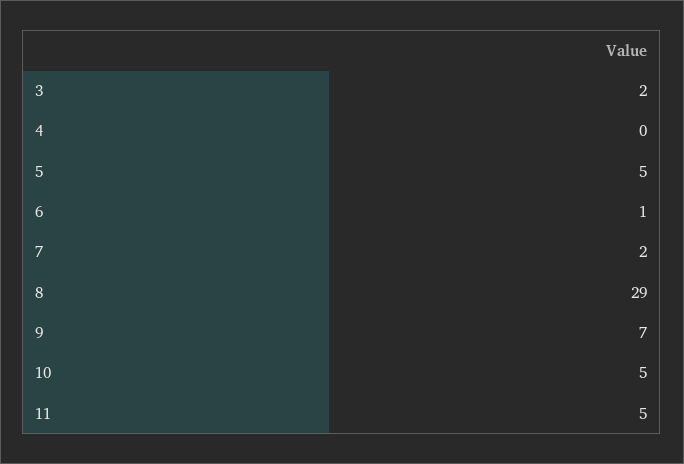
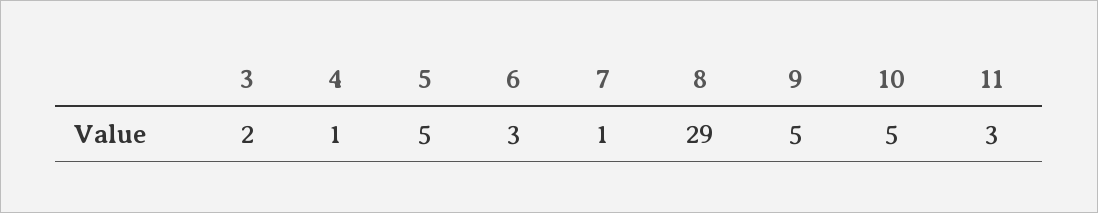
  {
    "3": 2,
-   "4": 0,
+   "4": 1,
    "5": 5,
-   "6": 1,
+   "6": 3,
-   "7": 2,
+   "7": 1,
    "8": 29,
-   "9": 7,
+   "9": 5,
    "10": 5,
-   "11": 5
+   "11": 3
  }

